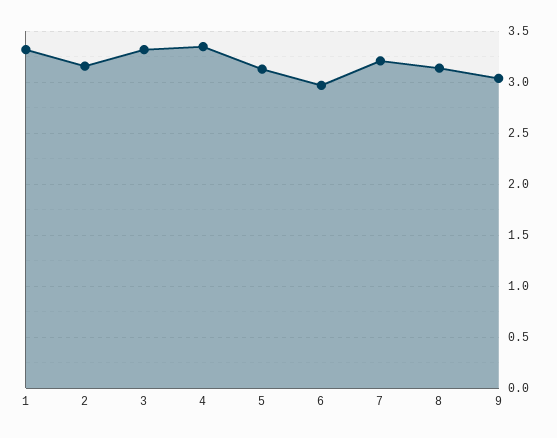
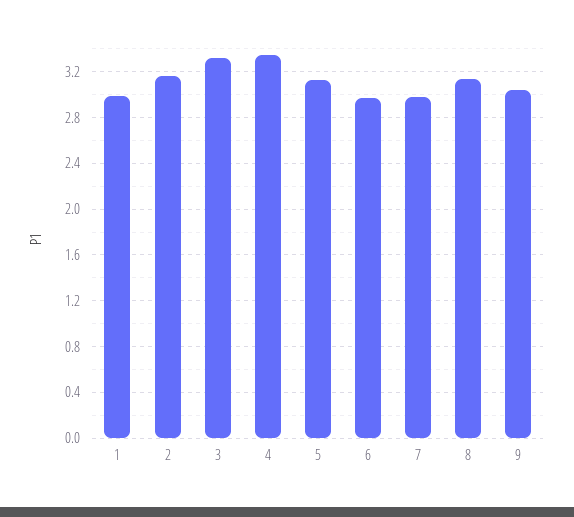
  {
-   "1": 3.3,
+   "1": 3,
    "2": 3.2,
    "3": 3.3,
    "4": 3.4,
    "5": 3.1,
    "6": 3,
-   "7": 3.2,
+   "7": 3,
    "8": 3.1,
    "9": 3
  }

